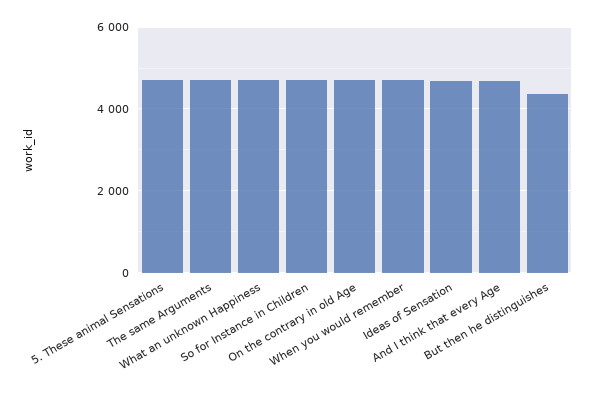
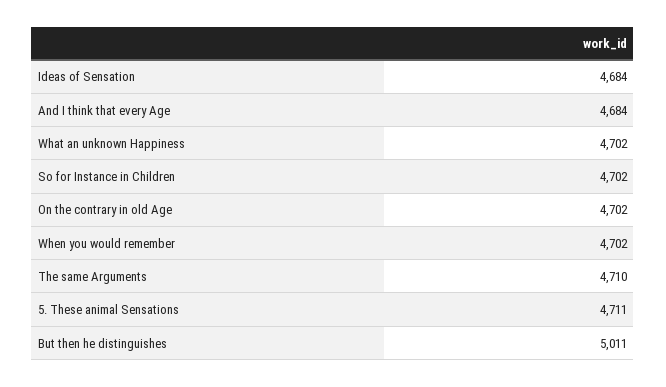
  {
    "5. These animal Sensations": 4711,
    "The same Arguments": 4710,
    "What an unknown Happiness": 4702,
    "So for Instance in Children": 4702,
    "On the contrary in old Age": 4702,
    "When you would remember": 4702,
    "Ideas of Sensation": 4684,
    "And I think that every Age": 4684,
-   "But then he distinguishes": 4400
+   "But then he distinguishes": 5011
  }

